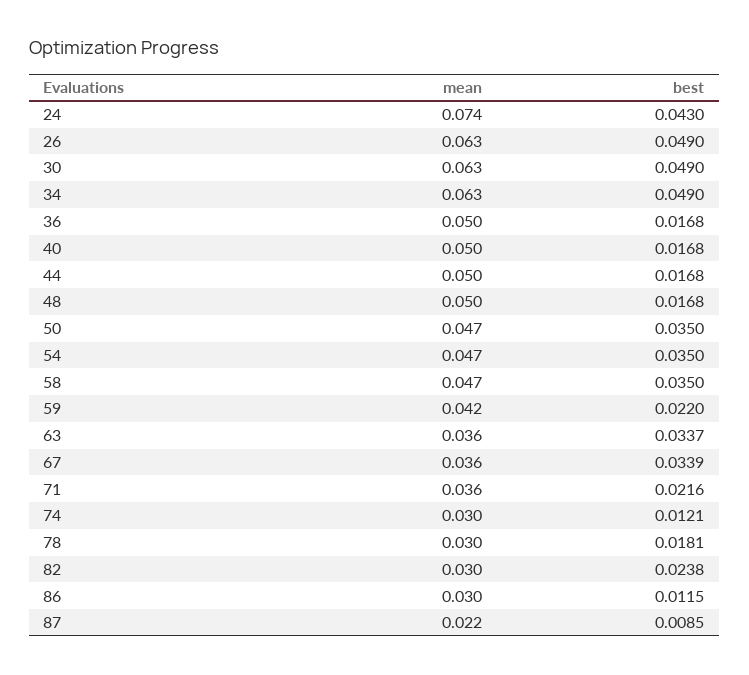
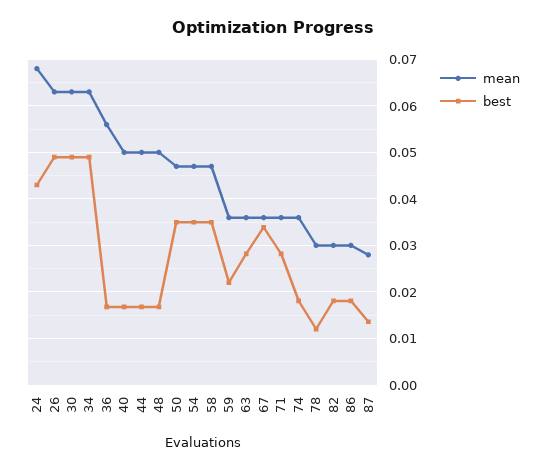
  {
    "mean": {
-     "24": 0.074,
+     "24": 0.068,
      "26": 0.063,
      "30": 0.063,
      "34": 0.063,
-     "36": 0.05,
+     "36": 0.056,
      "40": 0.05,
      "44": 0.05,
      "48": 0.05,
      "50": 0.047,
      "54": 0.047,
      "58": 0.047,
-     "59": 0.042,
+     "59": 0.036,
      "63": 0.036,
      "67": 0.036,
      "71": 0.036,
-     "74": 0.03,
+     "74": 0.036,
      "78": 0.03,
      "82": 0.03,
      "86": 0.03,
-     "87": 0.022
+     "87": 0.028
    },
    "best": {
      "24": 0.043,
      "26": 0.049,
      "30": 0.049,
      "34": 0.049,
      "36": 0.0168,
      "40": 0.0168,
      "44": 0.0168,
      "48": 0.0168,
      "50": 0.035,
      "54": 0.035,
      "58": 0.035,
      "59": 0.022,
-     "63": 0.0337,
+     "63": 0.028,
      "67": 0.0339,
-     "71": 0.0216,
+     "71": 0.028,
-     "74": 0.0121,
+     "74": 0.018,
-     "78": 0.0181,
+     "78": 0.012,
-     "82": 0.0238,
+     "82": 0.018,
-     "86": 0.0115,
+     "86": 0.018,
-     "87": 0.0085
+     "87": 0.014
    }
  }

